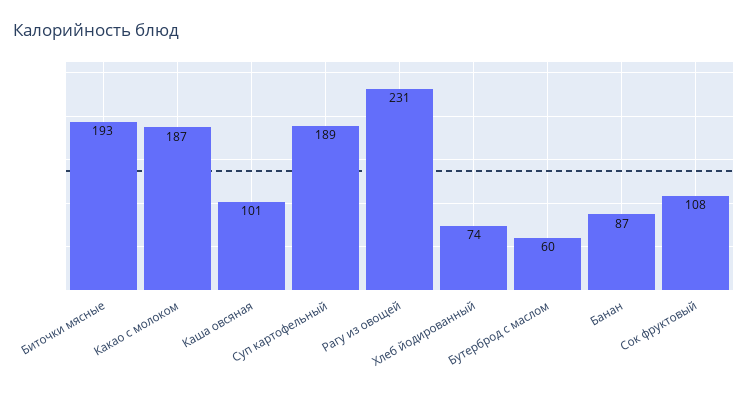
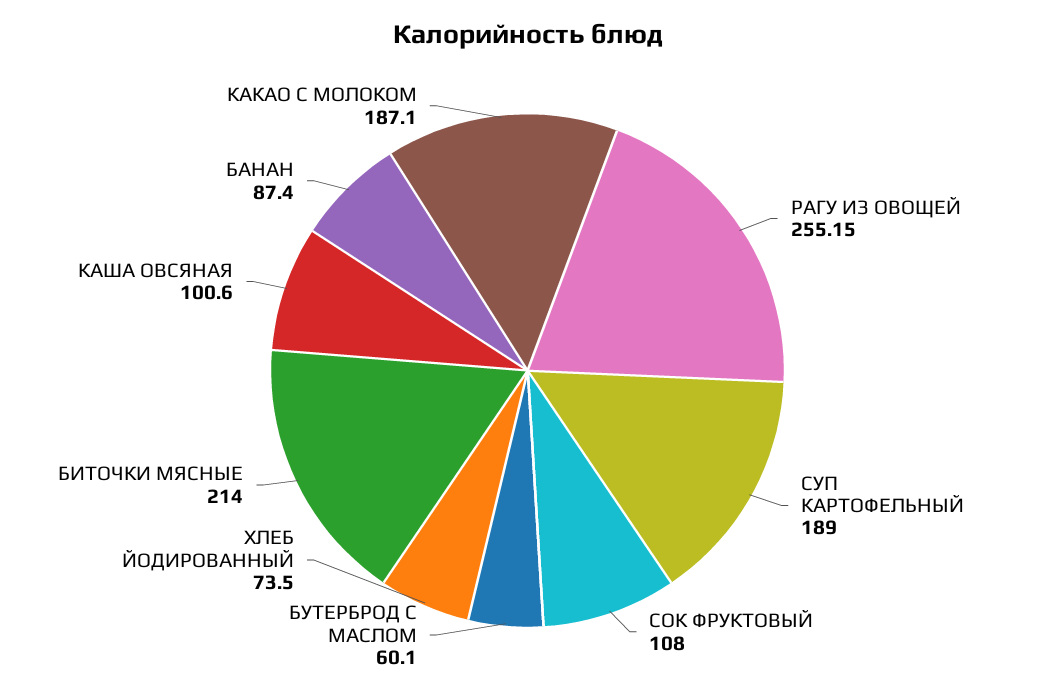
  {
-   "Биточки мясные": 193,
+   "Биточки мясные": 214,
    "Какао с молоком": 187.1,
    "Каша овсяная": 100.6,
    "Суп картофельный": 189,
-   "Рагу из овощей": 231,
+   "Рагу из овощей": 255.15,
    "Хлеб йодированный": 73.5,
    "Бутерброд с маслом": 60.1,
    "Банан": 87.4,
    "Сок фруктовый": 108
  }

